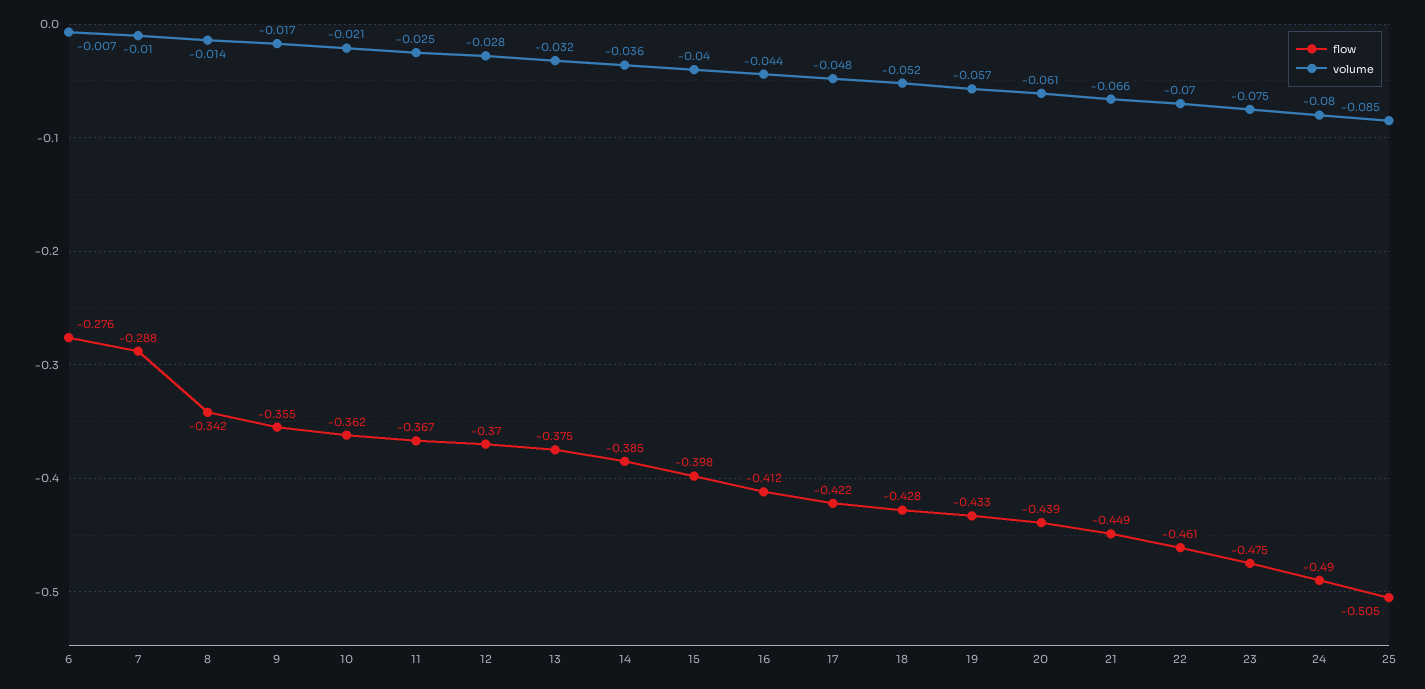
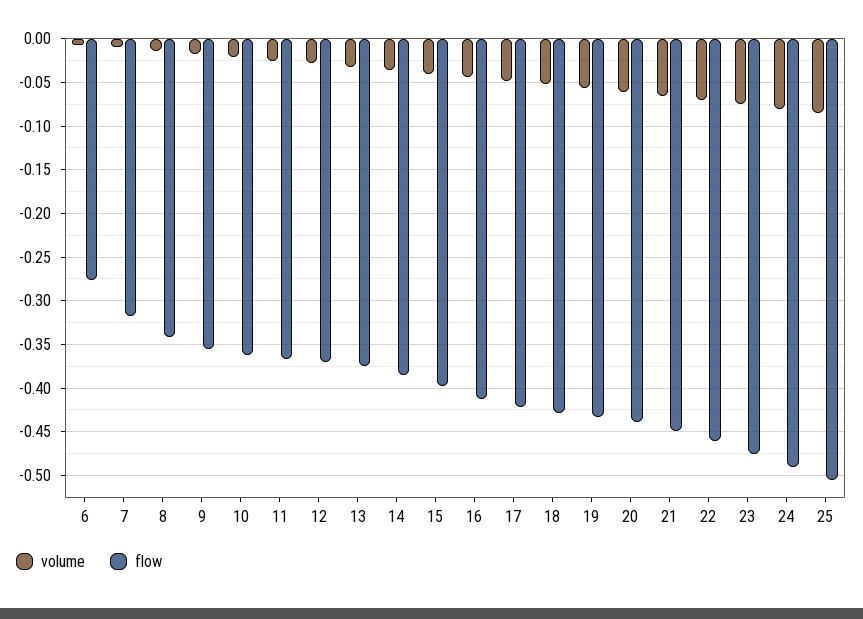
  {
    "flow": {
      "6": -0.276,
-     "7": -0.288,
+     "7": -0.32,
      "8": -0.342,
      "9": -0.355,
      "10": -0.362,
      "11": -0.367,
      "12": -0.37,
      "13": -0.375,
      "14": -0.385,
      "15": -0.398,
      "16": -0.412,
      "17": -0.422,
      "18": -0.428,
      "19": -0.433,
      "20": -0.439,
      "21": -0.449,
      "22": -0.461,
      "23": -0.475,
      "24": -0.49,
      "25": -0.505
    },
    "volume": {
      "6": -0.007,
      "7": -0.01,
      "8": -0.014,
      "9": -0.017,
      "10": -0.021,
      "11": -0.025,
      "12": -0.028,
      "13": -0.032,
      "14": -0.036,
      "15": -0.04,
      "16": -0.044,
      "17": -0.048,
      "18": -0.052,
      "19": -0.057,
      "20": -0.061,
      "21": -0.066,
      "22": -0.07,
      "23": -0.075,
      "24": -0.08,
      "25": -0.085
    }
  }

